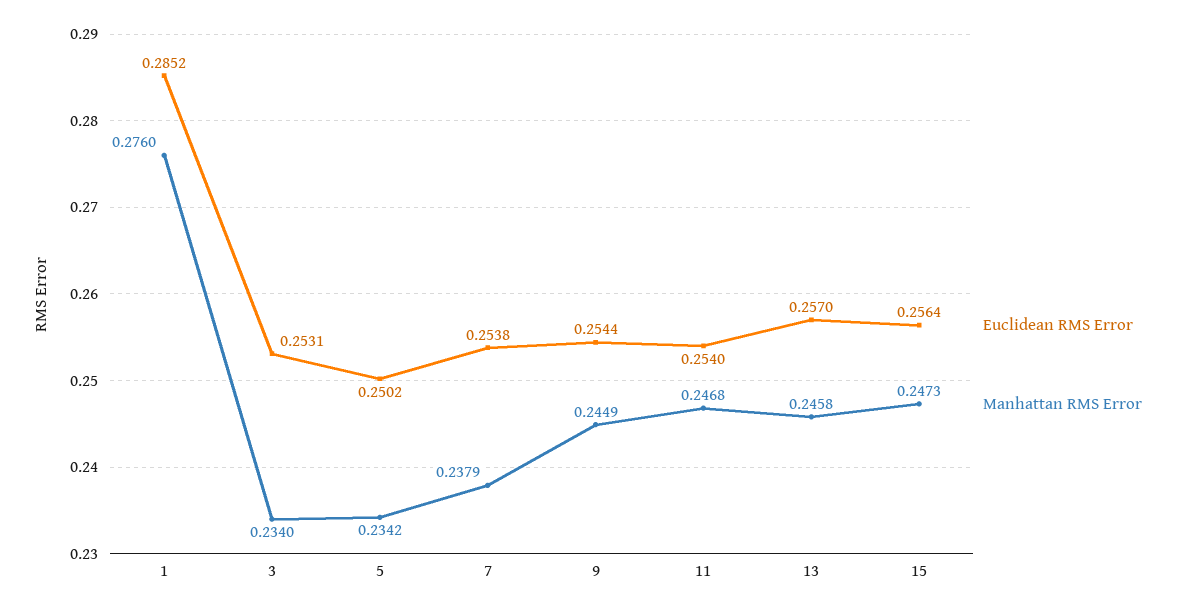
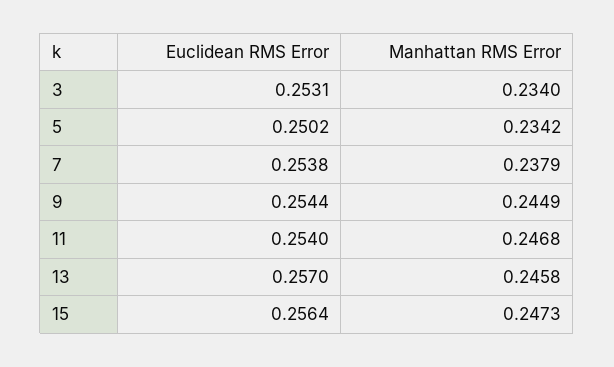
  {
    "Euclidean RMS Error": {
-     "1": 0.2852,
      "3": 0.2531,
      "5": 0.2502,
      "7": 0.2538,
      "9": 0.2544,
      "11": 0.254,
      "13": 0.257,
      "15": 0.2564
    },
    "Manhattan RMS Error": {
-     "1": 0.276,
      "3": 0.234,
      "5": 0.2342,
      "7": 0.2379,
      "9": 0.2449,
      "11": 0.2468,
      "13": 0.2458,
      "15": 0.2473
    }
  }

